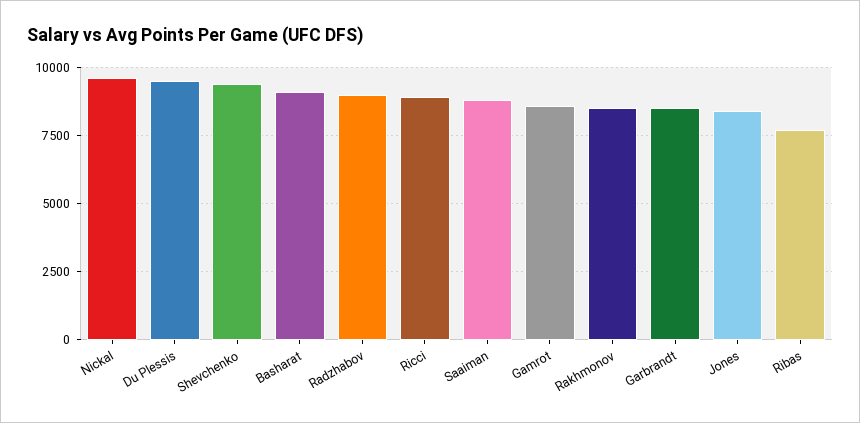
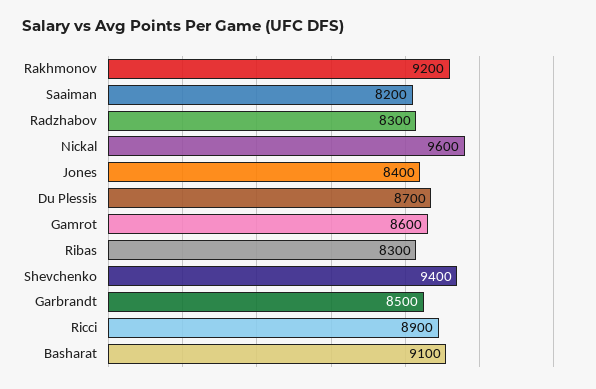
  {
    "Nickal": 9600,
-   "Du Plessis": 9500,
+   "Du Plessis": 8700,
    "Shevchenko": 9400,
    "Basharat": 9100,
-   "Radzhabov": 9000,
+   "Radzhabov": 8300,
    "Ricci": 8900,
-   "Saaiman": 8750,
+   "Saaiman": 8200,
    "Gamrot": 8600,
-   "Rakhmonov": 8500,
+   "Rakhmonov": 9200,
    "Garbrandt": 8500,
    "Jones": 8400,
-   "Ribas": 7750
+   "Ribas": 8300
  }

